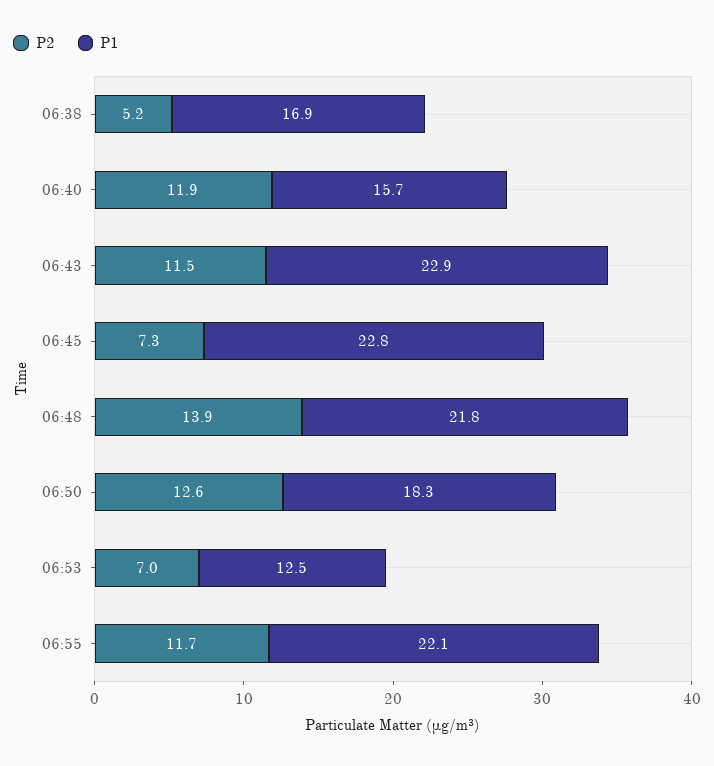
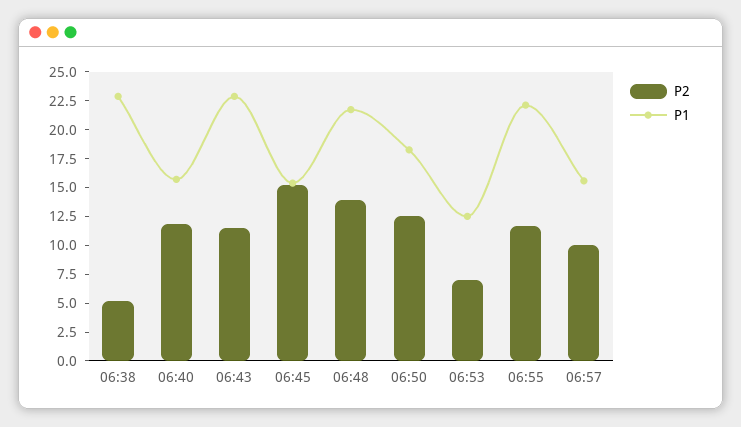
  {
    "P2": {
      "06:38": 5.2,
      "06:40": 11.9,
      "06:43": 11.5,
-     "06:45": 7.3,
+     "06:45": 15,
      "06:48": 13.9,
      "06:50": 12.6,
      "06:53": 7,
-     "06:55": 11.7
+     "06:55": 11.7,
+     "06:57": 10
    },
    "P1": {
-     "06:38": 16.9,
+     "06:38": 22.5,
      "06:40": 15.7,
      "06:43": 22.9,
-     "06:45": 22.8,
+     "06:45": 15,
      "06:48": 21.8,
      "06:50": 18.3,
      "06:53": 12.5,
-     "06:55": 22.1
+     "06:55": 22.1,
+     "06:57": 15
    }
  }

